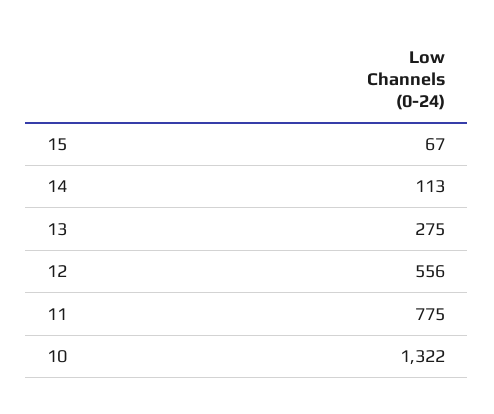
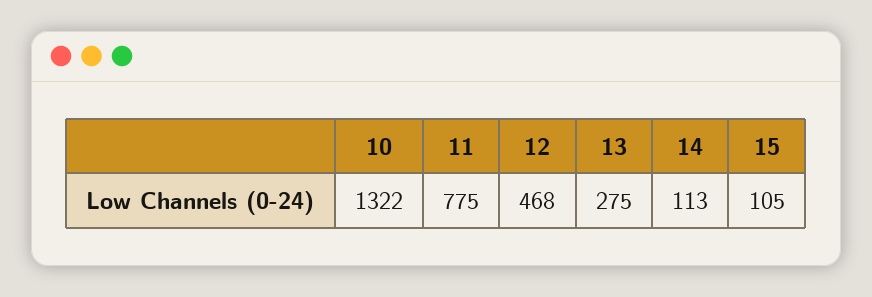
  {
-   "15": 67,
+   "15": 105,
    "14": 113,
    "13": 275,
-   "12": 556,
+   "12": 468,
    "11": 775,
    "10": 1322
  }

